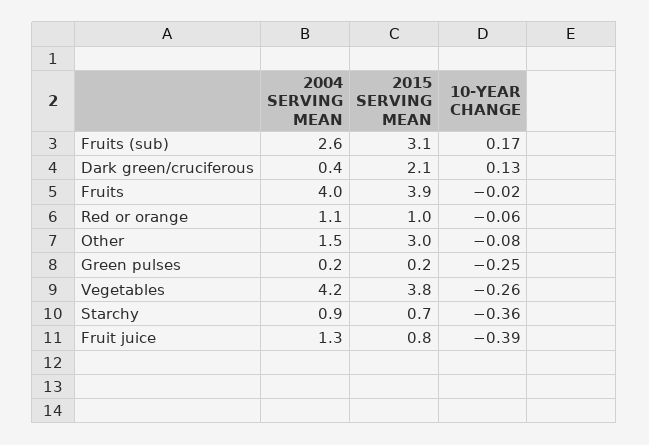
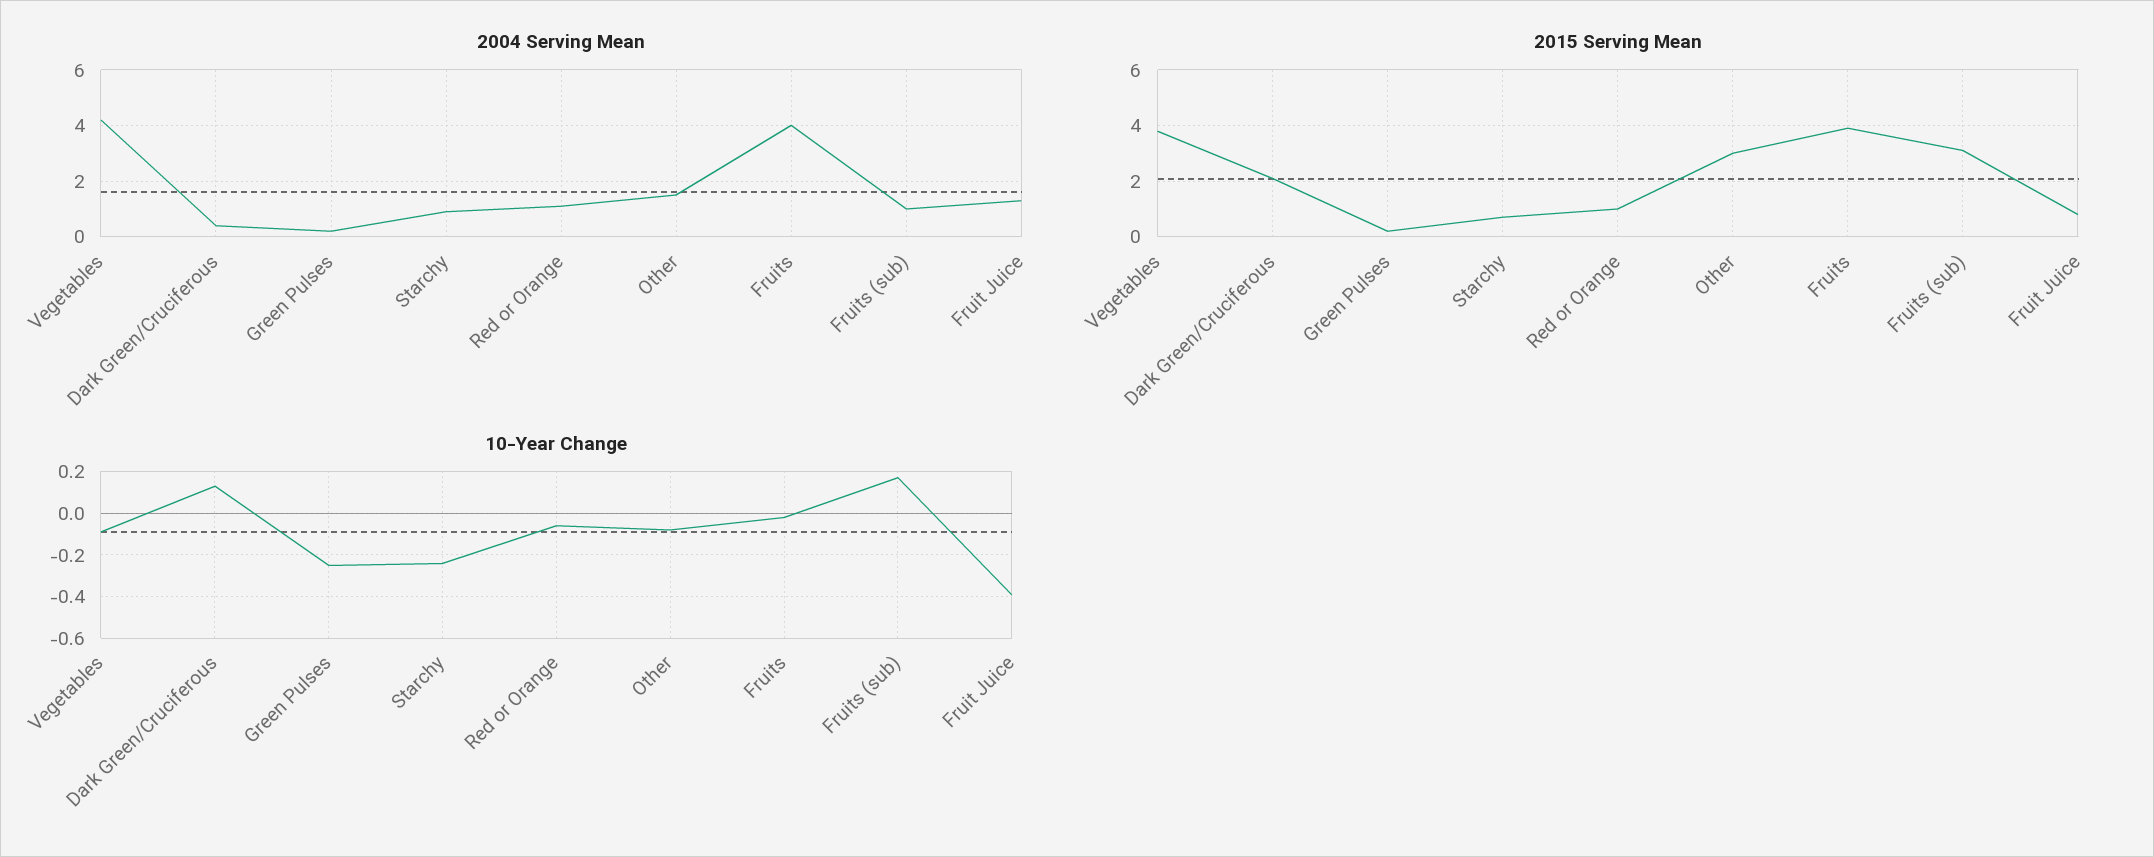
  {
    "2004 SERVING MEAN": {
-     "Fruits (sub)": 2.6,
+     "Fruits (sub)": 1,
      "Dark green/cruciferous": 0.4,
      "Fruits": 4,
      "Red or orange": 1.1,
      "Other": 1.5,
      "Green pulses": 0.2,
      "Vegetables": 4.2,
      "Starchy": 0.9,
      "Fruit juice": 1.3
    },
    "2015 SERVING MEAN": {
      "Fruits (sub)": 3.1,
      "Dark green/cruciferous": 2.1,
      "Fruits": 3.9,
      "Red or orange": 1,
      "Other": 3,
      "Green pulses": 0.2,
      "Vegetables": 3.8,
      "Starchy": 0.7,
      "Fruit juice": 0.8
    },
    "10-YEAR CHANGE": {
      "Fruits (sub)": 0.17,
      "Dark green/cruciferous": 0.13,
      "Fruits": -0.02,
      "Red or orange": -0.06,
      "Other": -0.08,
      "Green pulses": -0.25,
-     "Vegetables": -0.26,
+     "Vegetables": -0.1,
-     "Starchy": -0.36,
+     "Starchy": -0.25,
      "Fruit juice": -0.39
    }
  }

